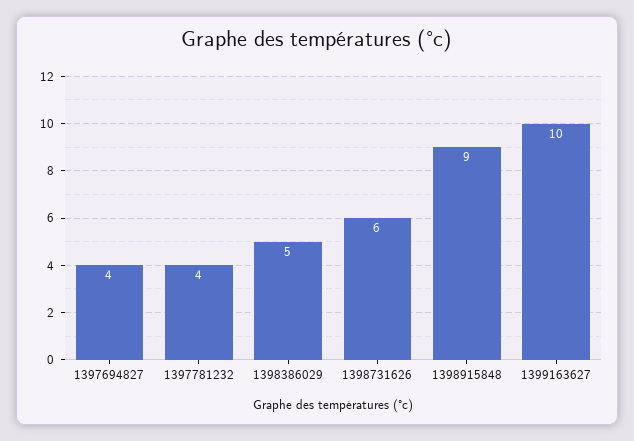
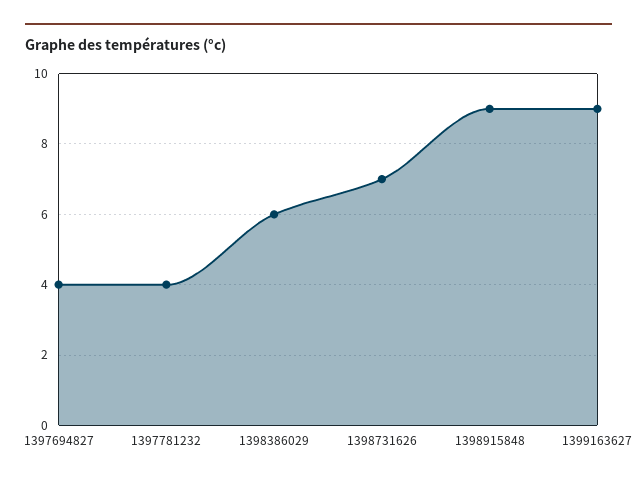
  {
    "1397694827": 4,
    "1397781232": 4,
-   "1398386029": 5,
+   "1398386029": 6,
-   "1398731626": 6,
+   "1398731626": 7,
    "1398915848": 9,
-   "1399163627": 10
+   "1399163627": 9
  }

